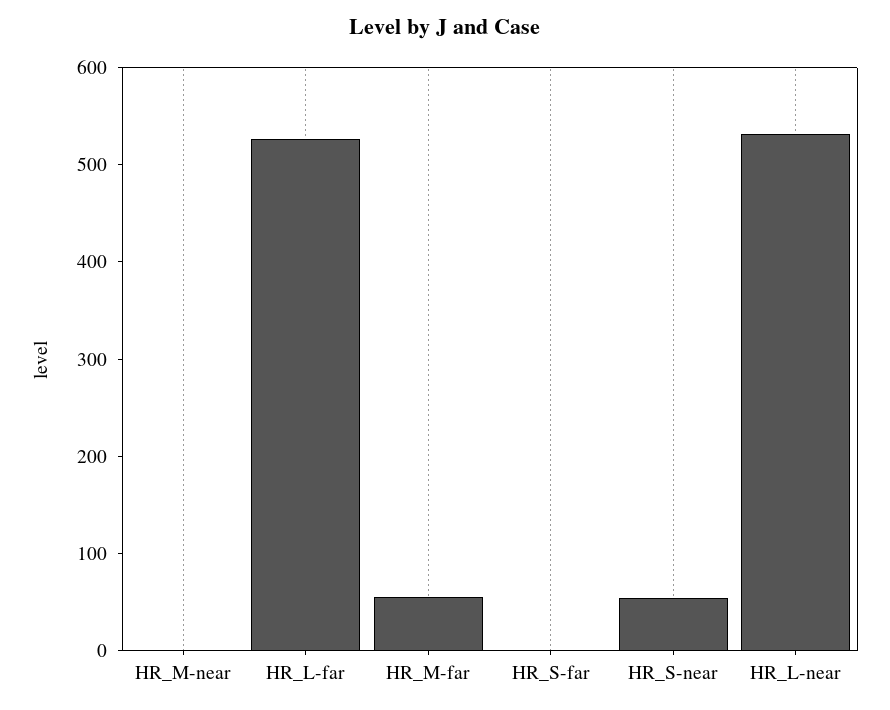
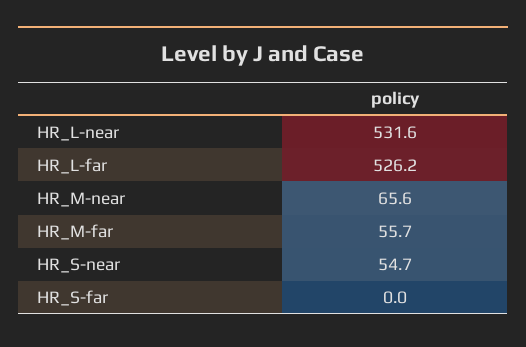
  {
-   "HR_M-near": 0,
+   "HR_M-near": 65.6,
    "HR_L-far": 526.2,
    "HR_M-far": 55.7,
    "HR_S-far": 0,
    "HR_S-near": 54.7,
    "HR_L-near": 531.6
  }

